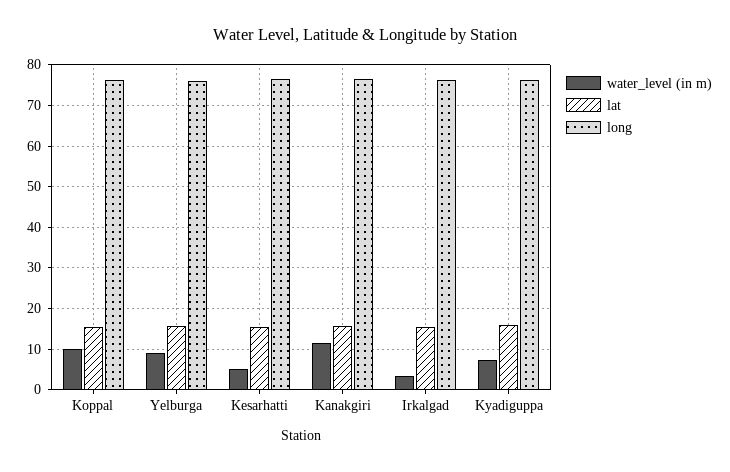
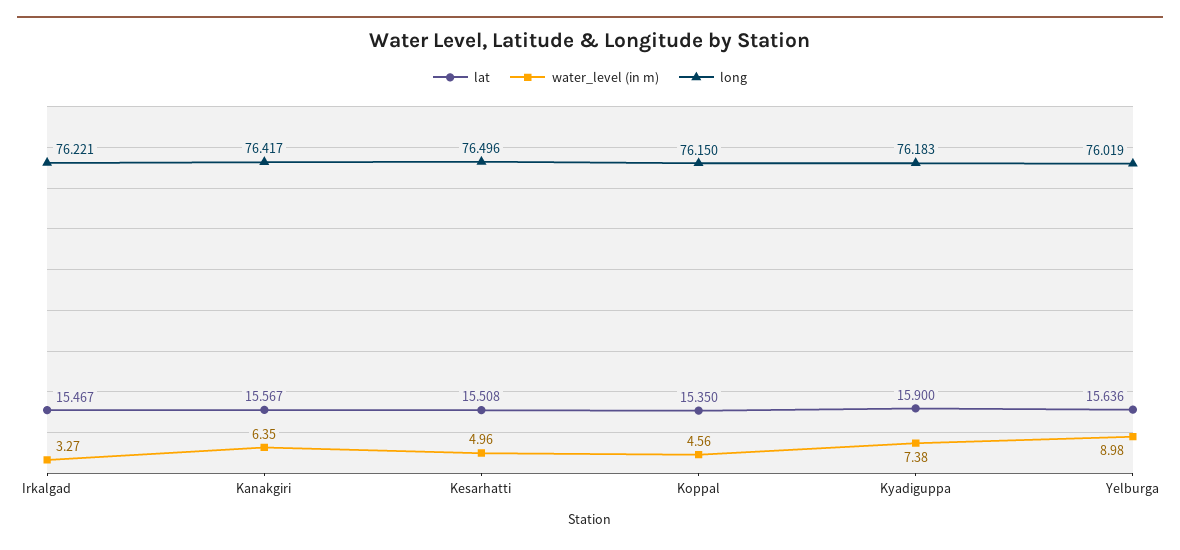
  {
    "water_level (in m)": {
-     "Koppal": 10,
+     "Koppal": 4.56,
      "Yelburga": 8.98,
      "Kesarhatti": 4.96,
-     "Kanakgiri": 12,
+     "Kanakgiri": 6.35,
      "Irkalgad": 3.27,
      "Kyadiguppa": 7.38
    },
    "lat": {
      "Koppal": 15.35,
      "Yelburga": 15.636,
      "Kesarhatti": 15.508,
      "Kanakgiri": 15.567,
      "Irkalgad": 15.467,
      "Kyadiguppa": 15.9
    },
    "long": {
      "Koppal": 76.15,
      "Yelburga": 76.019,
      "Kesarhatti": 76.496,
      "Kanakgiri": 76.417,
      "Irkalgad": 76.221,
      "Kyadiguppa": 76.183
    }
  }

